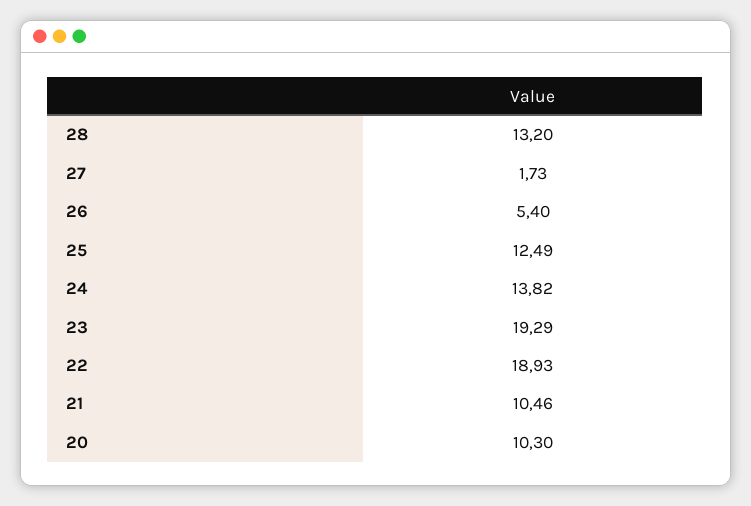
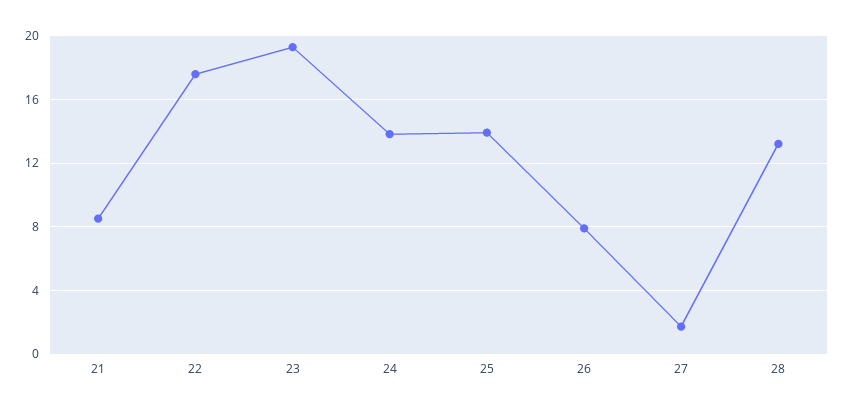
  {
    "28": 13.2,
    "27": 1.73,
-   "26": 5.4,
+   "26": 8,
-   "25": 12.49,
+   "25": 14,
    "24": 13.82,
    "23": 19.29,
-   "22": 18.93,
+   "22": 17.5,
-   "21": 10.46,
+   "21": 8.5
-   "20": 10.3
  }

